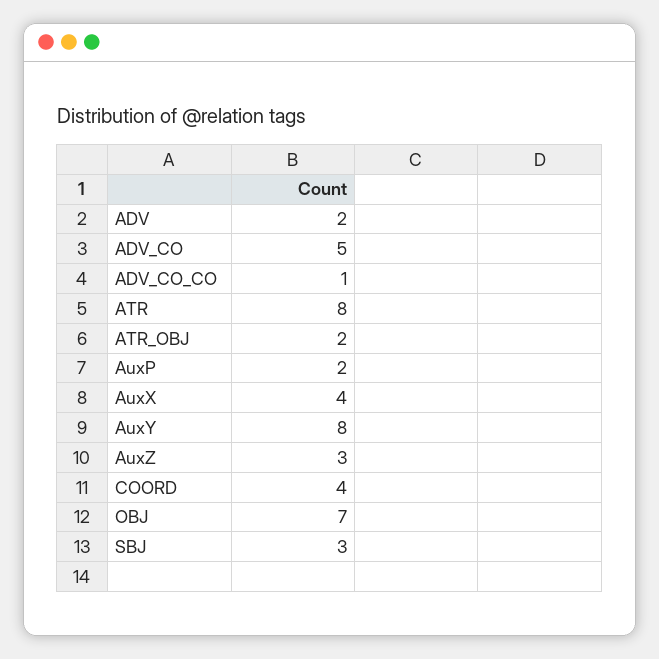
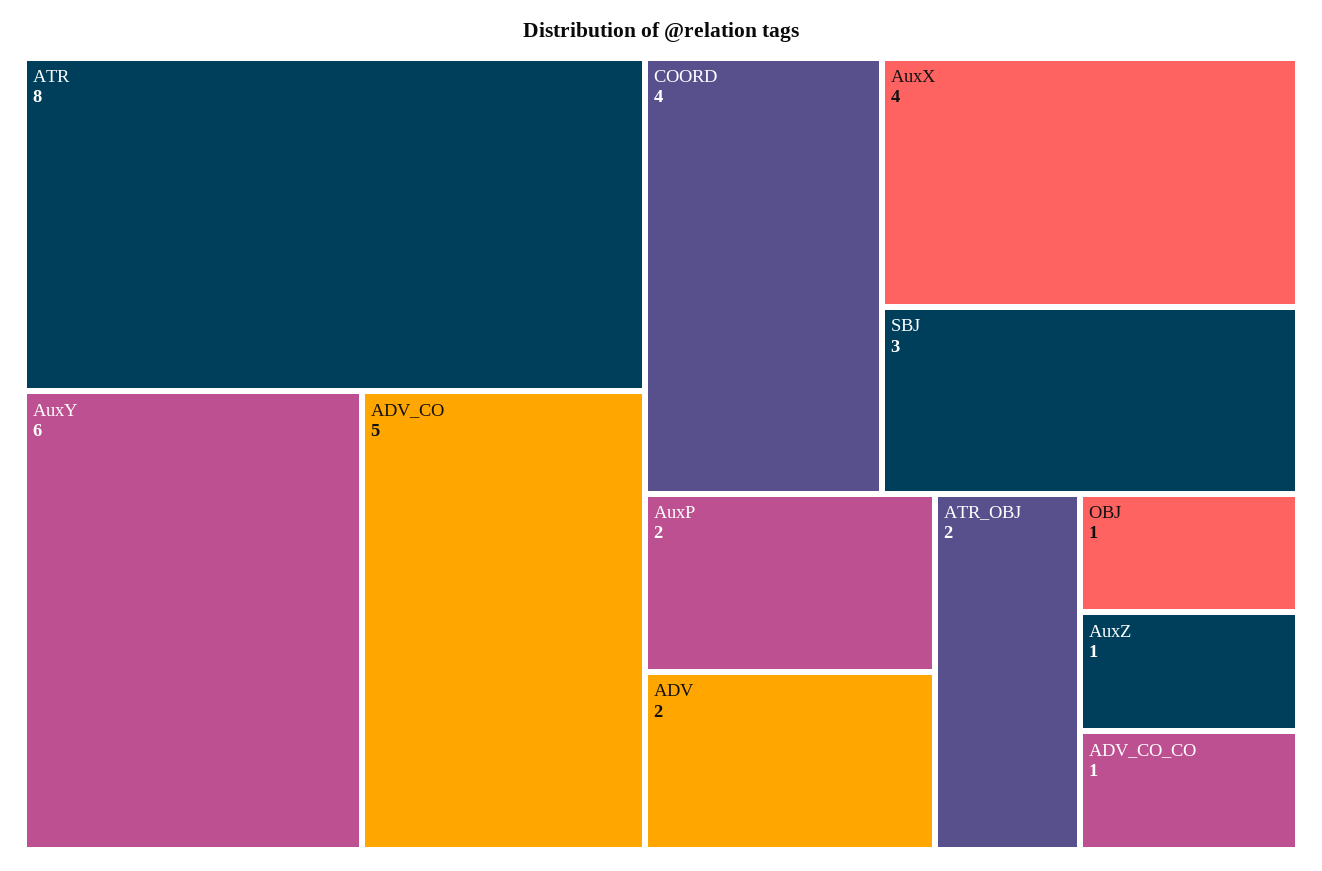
  {
    "ADV": 2,
    "ADV_CO": 5,
    "ADV_CO_CO": 1,
    "ATR": 8,
    "ATR_OBJ": 2,
    "AuxP": 2,
    "AuxX": 4,
-   "AuxY": 8,
+   "AuxY": 6,
-   "AuxZ": 3,
+   "AuxZ": 1,
    "COORD": 4,
-   "OBJ": 7,
+   "OBJ": 1,
    "SBJ": 3
  }

